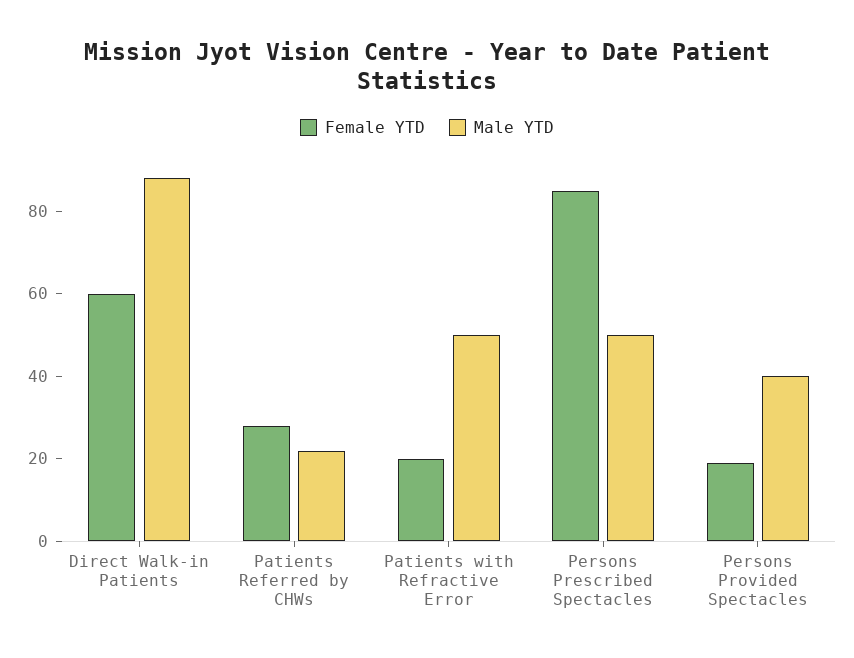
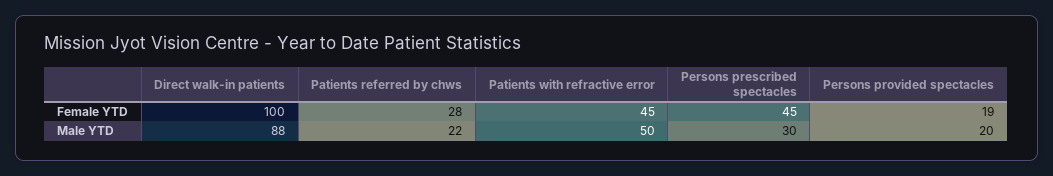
  {
    "Female YTD": {
-     "Direct Walk-in Patients": 60,
+     "Direct Walk-in Patients": 100,
      "Patients Referred by CHWs": 28,
-     "Patients with Refractive Error": 20,
+     "Patients with Refractive Error": 45,
-     "Persons Prescribed Spectacles": 85,
+     "Persons Prescribed Spectacles": 45,
      "Persons Provided Spectacles": 19
    },
    "Male YTD": {
      "Direct Walk-in Patients": 88,
      "Patients Referred by CHWs": 22,
      "Patients with Refractive Error": 50,
-     "Persons Prescribed Spectacles": 50,
+     "Persons Prescribed Spectacles": 30,
-     "Persons Provided Spectacles": 40
+     "Persons Provided Spectacles": 20
    }
  }

